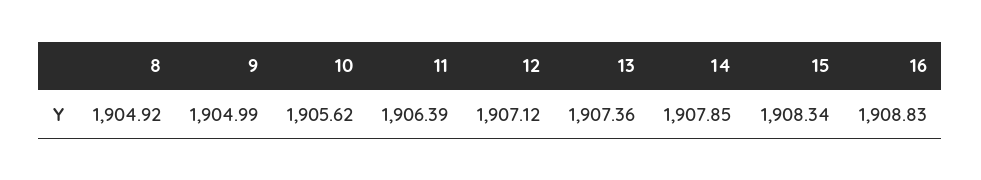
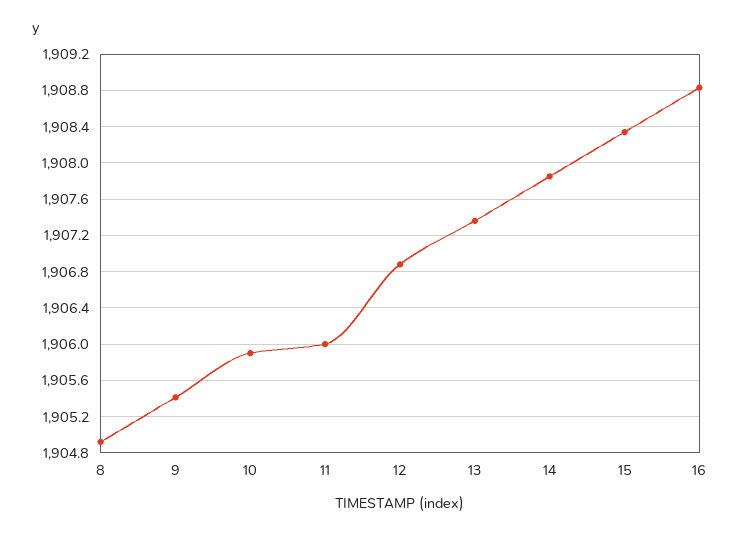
  {
    "8": 1904.92,
-   "9": 1904.99,
+   "9": 1905.4,
-   "10": 1905.62,
+   "10": 1905.9,
-   "11": 1906.39,
+   "11": 1906,
-   "12": 1907.12,
+   "12": 1906.9,
    "13": 1907.36,
    "14": 1907.85,
    "15": 1908.34,
    "16": 1908.83
  }

